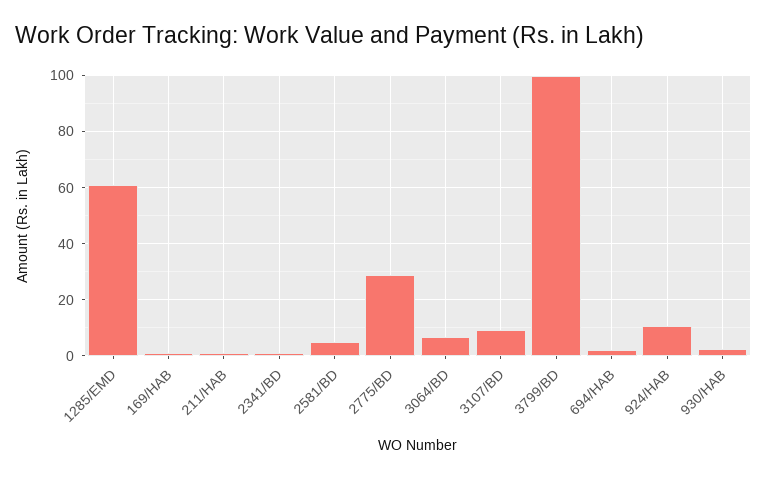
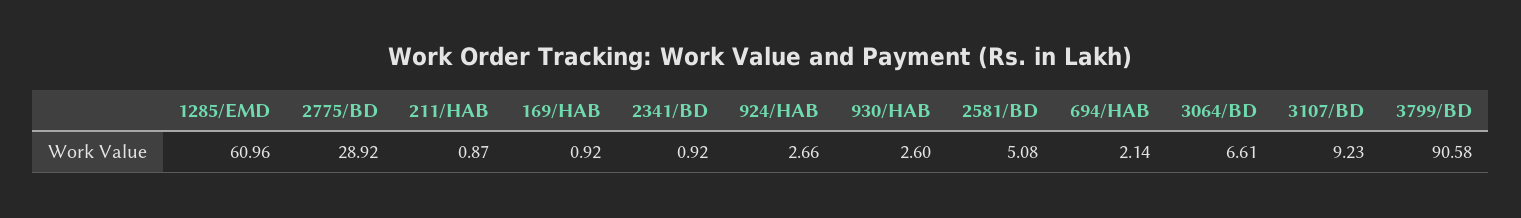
  {
    "1285/EMD": 60.96,
    "169/HAB": 0.92,
    "211/HAB": 0.87,
    "2341/BD": 0.92,
    "2581/BD": 5.08,
    "2775/BD": 28.92,
    "3064/BD": 6.61,
    "3107/BD": 9.23,
-   "3799/BD": 100,
+   "3799/BD": 90.58,
    "694/HAB": 2.14,
-   "924/HAB": 10,
+   "924/HAB": 2.66,
    "930/HAB": 2.6
  }

